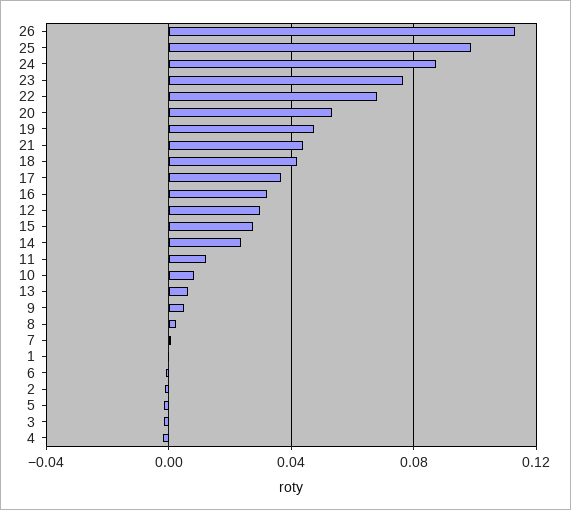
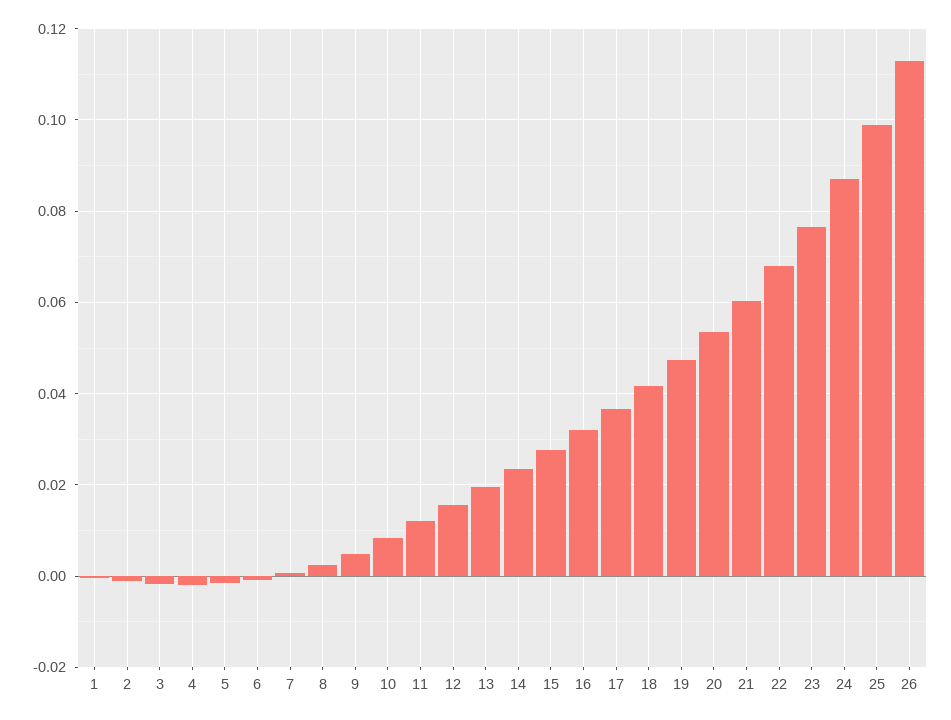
  {
    "26": 0.112,
    "25": 0.098,
    "24": 0.088,
    "23": 0.076,
    "22": 0.068,
    "20": 0.054,
    "19": 0.048,
-   "21": 0.045,
+   "21": 0.06,
    "18": 0.042,
    "17": 0.036,
    "16": 0.032,
-   "12": 0.03,
+   "12": 0.016,
    "15": 0.028,
    "14": 0.024,
    "11": 0.012,
    "10": 0.008,
-   "13": 0.005,
+   "13": 0.02,
    "9": 0.004,
    "8": 0.002,
    "7": 0,
    "1": 0,
    "6": 0,
    "2": -0.002,
    "5": -0.002,
    "3": -0.002,
    "4": -0.002
  }

